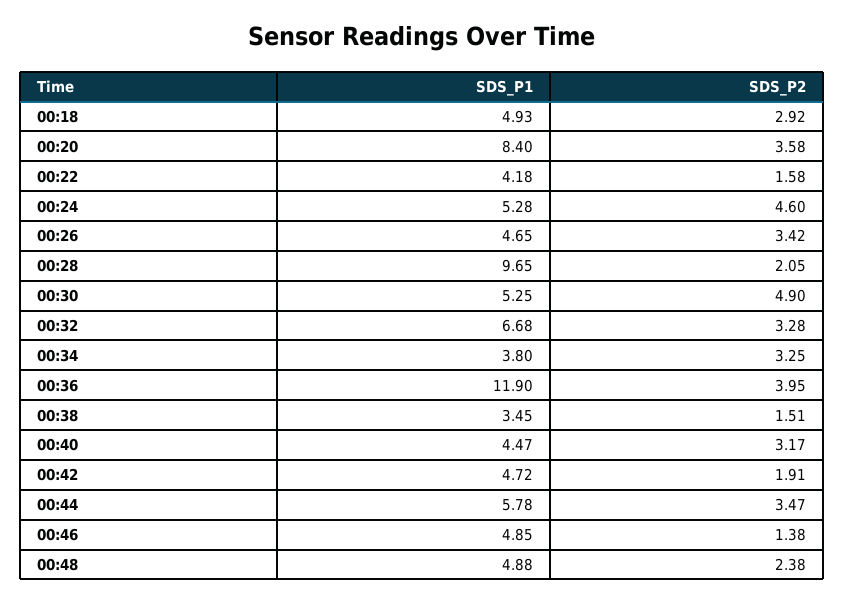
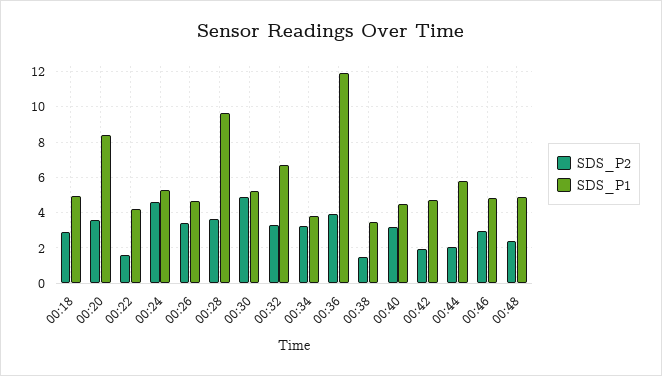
  {
    "SDS_P1": {
      "00:18": 4.93,
      "00:20": 8.4,
      "00:22": 4.18,
      "00:24": 5.28,
      "00:26": 4.65,
      "00:28": 9.65,
      "00:30": 5.25,
      "00:32": 6.68,
      "00:34": 3.8,
      "00:36": 11.9,
      "00:38": 3.45,
      "00:40": 4.47,
      "00:42": 4.72,
      "00:44": 5.78,
      "00:46": 4.85,
      "00:48": 4.88
    },
    "SDS_P2": {
      "00:18": 2.92,
      "00:20": 3.58,
      "00:22": 1.58,
      "00:24": 4.6,
      "00:26": 3.42,
-     "00:28": 2.05,
+     "00:28": 3.5,
      "00:30": 4.9,
      "00:32": 3.28,
      "00:34": 3.25,
      "00:36": 3.95,
      "00:38": 1.51,
      "00:40": 3.17,
      "00:42": 1.91,
-     "00:44": 3.47,
+     "00:44": 2,
-     "00:46": 1.38,
+     "00:46": 3,
      "00:48": 2.38
    }
  }

